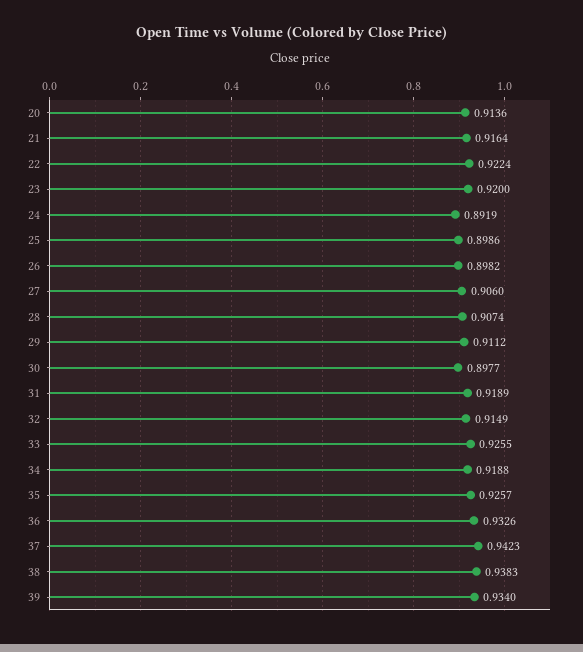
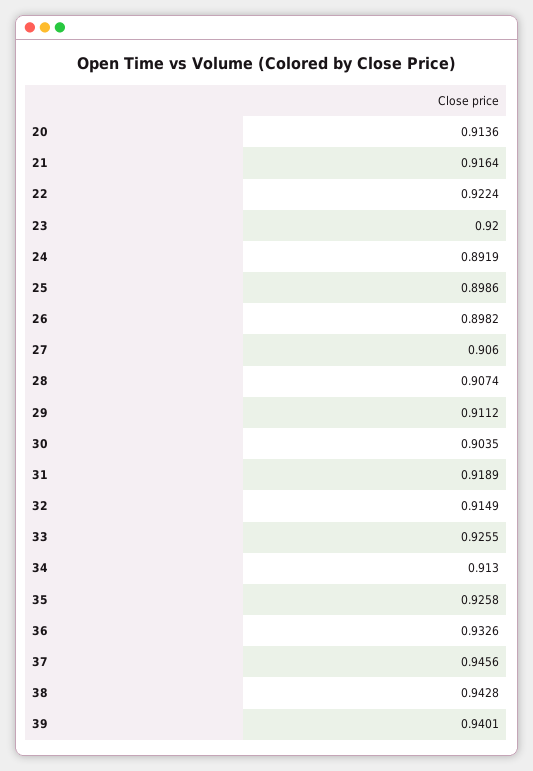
  {
    "20": 0.9136,
    "21": 0.9164,
    "22": 0.9224,
    "23": 0.92,
    "24": 0.8919,
    "25": 0.8986,
    "26": 0.8982,
    "27": 0.906,
    "28": 0.9074,
    "29": 0.9112,
-   "30": 0.8977,
+   "30": 0.9035,
    "31": 0.9189,
    "32": 0.9149,
    "33": 0.9255,
-   "34": 0.9188,
+   "34": 0.913,
-   "35": 0.9257,
+   "35": 0.9258,
    "36": 0.9326,
-   "37": 0.9423,
+   "37": 0.9456,
-   "38": 0.9383,
+   "38": 0.9428,
-   "39": 0.934
+   "39": 0.9401
  }

